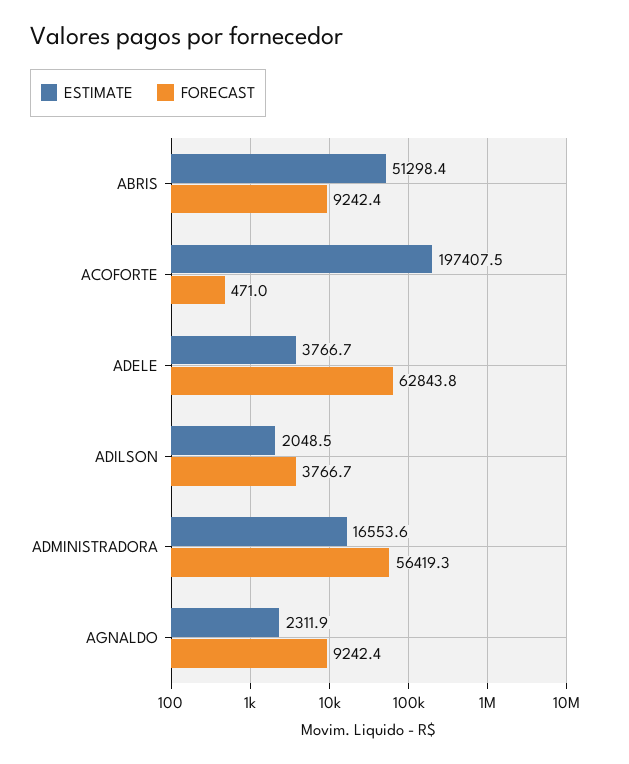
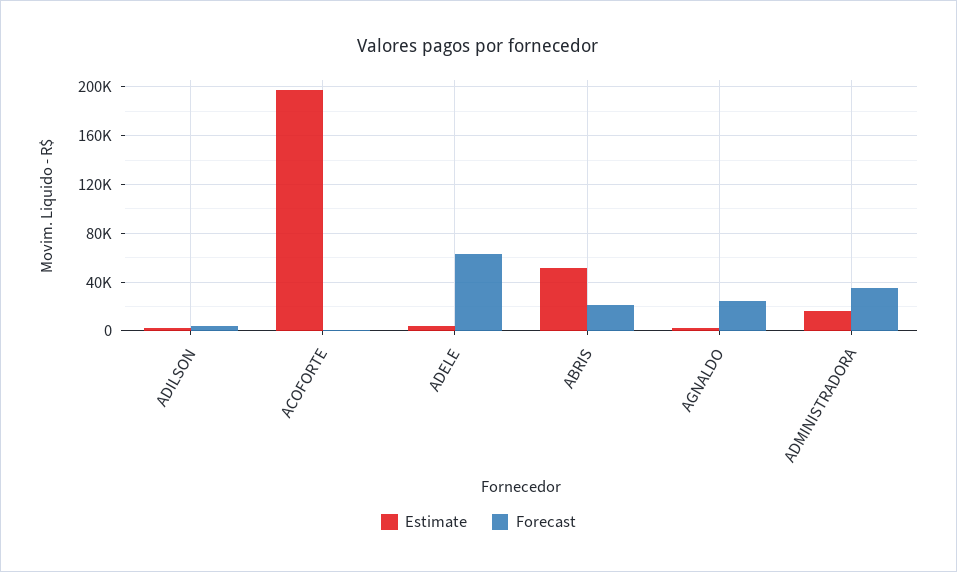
  {
    "ESTIMATE": {
      "ABRIS": 51298.4,
      "ACOFORTE": 197407.5,
      "ADELE": 3766.7,
      "ADILSON": 2048.5,
      "ADMINISTRADORA": 16553.6,
      "AGNALDO": 2311.9
    },
    "FORECAST": {
-     "ABRIS": 9242.4,
+     "ABRIS": 20000,
      "ACOFORTE": 471,
      "ADELE": 62843.8,
      "ADILSON": 3766.7,
-     "ADMINISTRADORA": 56419.3,
+     "ADMINISTRADORA": 35000,
-     "AGNALDO": 9242.4
+     "AGNALDO": 25000
    }
  }

